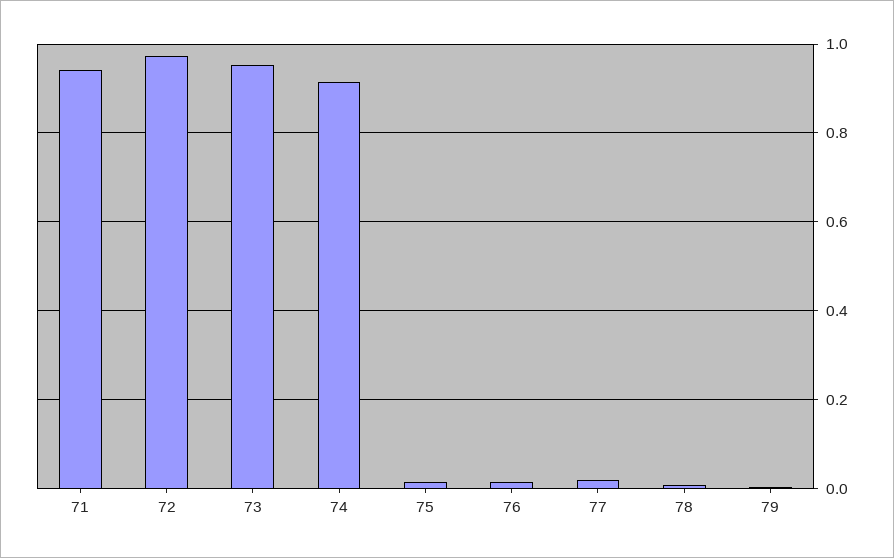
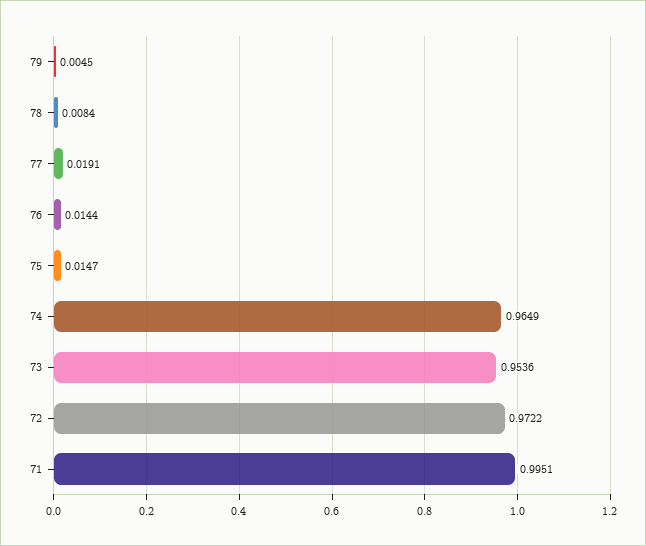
  {
-   "71": 0.94,
+   "71": 0.9951,
    "72": 0.9722,
    "73": 0.9536,
-   "74": 0.92,
+   "74": 0.9649,
    "75": 0.0147,
    "76": 0.0144,
    "77": 0.0191,
    "78": 0.0084,
    "79": 0.0045
  }

